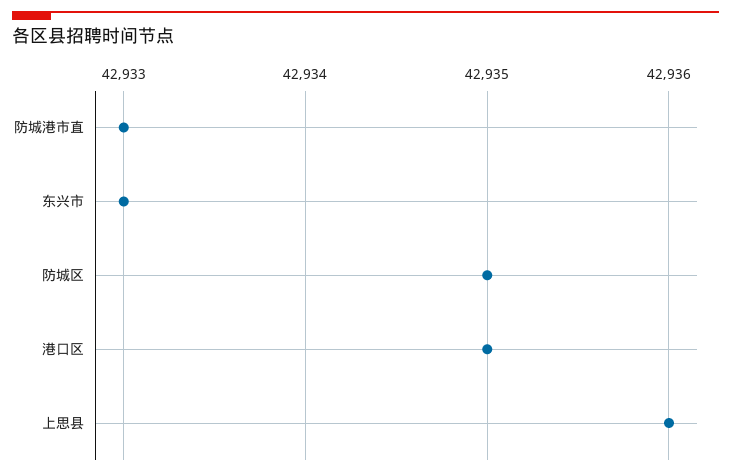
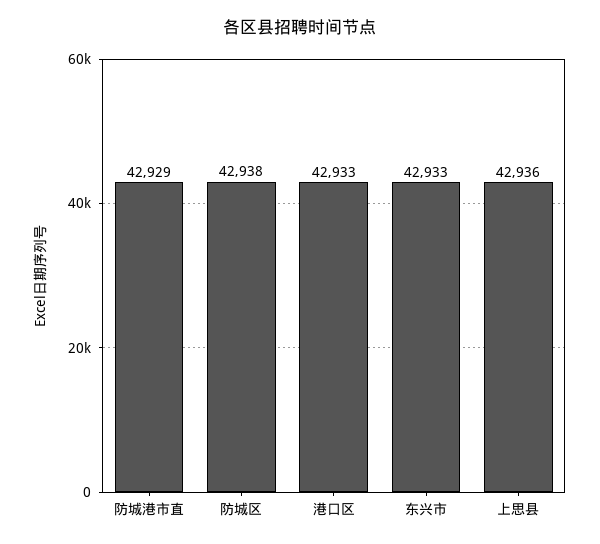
  {
-   "防城港市直": 42933,
+   "防城港市直": 42929,
    "东兴市": 42933,
-   "防城区": 42935,
+   "防城区": 42938,
-   "港口区": 42935,
+   "港口区": 42933,
    "上思县": 42936
  }

